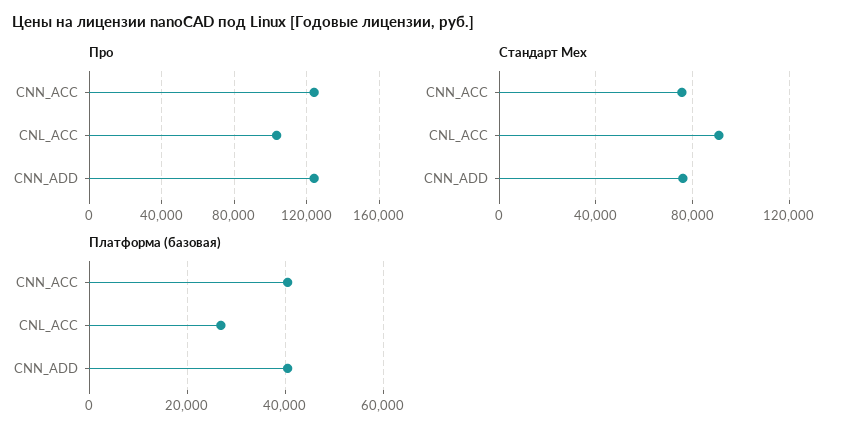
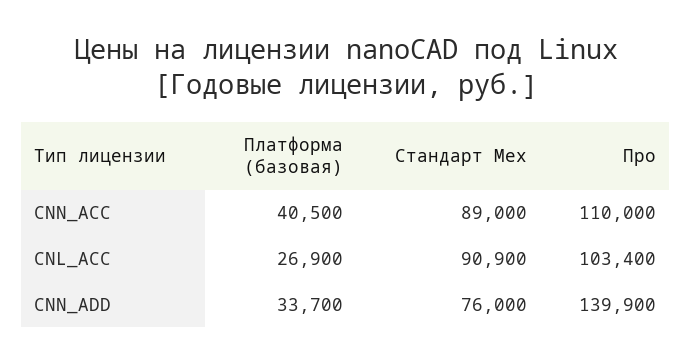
  {
    "Про": {
-     "CNN_ACC": 125000,
+     "CNN_ACC": 110000,
      "CNL_ACC": 103400,
-     "CNN_ADD": 125000
+     "CNN_ADD": 139900
    },
    "Стандарт Мех": {
-     "CNN_ACC": 75000,
+     "CNN_ACC": 89000,
      "CNL_ACC": 90900,
      "CNN_ADD": 76000
    },
    "Платформа (базовая)": {
      "CNN_ACC": 40500,
      "CNL_ACC": 26900,
-     "CNN_ADD": 40000
+     "CNN_ADD": 33700
    }
  }

